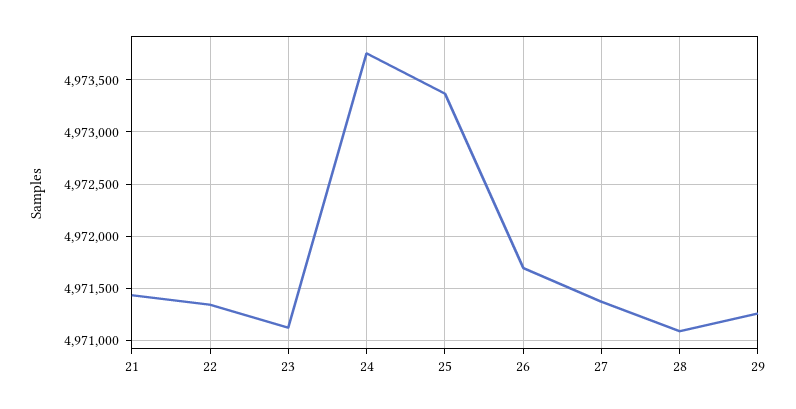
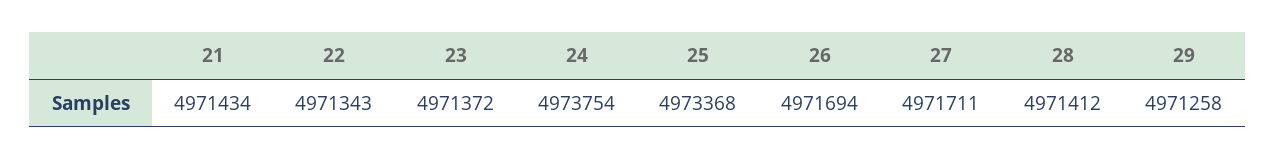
  {
    "21": 4971434,
    "22": 4971343,
-   "23": 4971100,
+   "23": 4971372,
    "24": 4973754,
    "25": 4973368,
    "26": 4971694,
-   "27": 4971400,
+   "27": 4971711,
-   "28": 4971100,
+   "28": 4971412,
    "29": 4971258
  }

